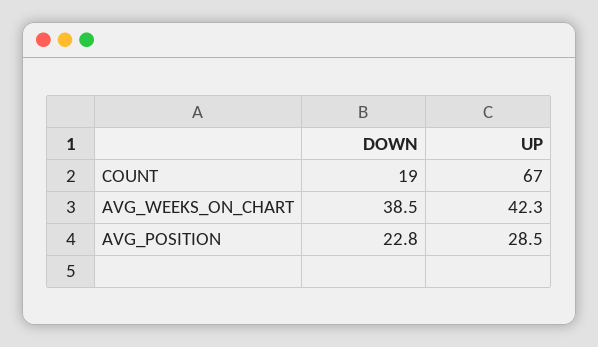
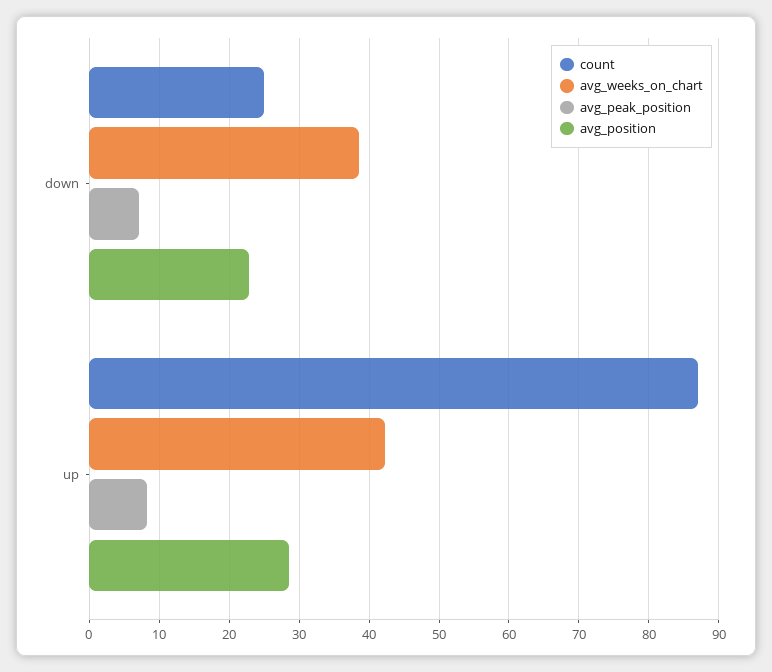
  {
    "COUNT": {
-     "DOWN": 19,
+     "DOWN": 25,
-     "UP": 67
+     "UP": 87
    },
    "AVG_WEEKS_ON_CHART": {
      "DOWN": 38.5,
      "UP": 42.3
    },
    "AVG_POSITION": {
      "DOWN": 22.8,
      "UP": 28.5
-   }
+   },
+   "avg_peak_position": {
+     "DOWN": 7,
+     "UP": 8
+   }
  }

